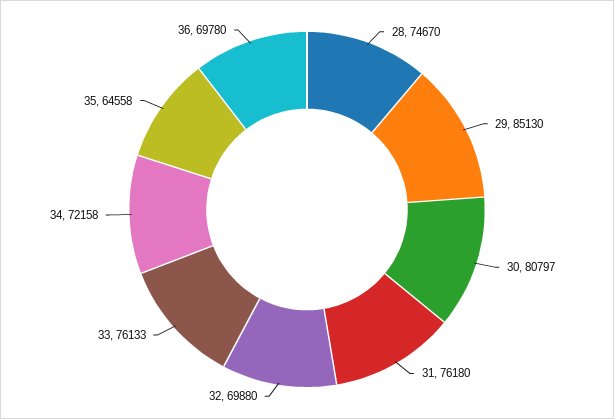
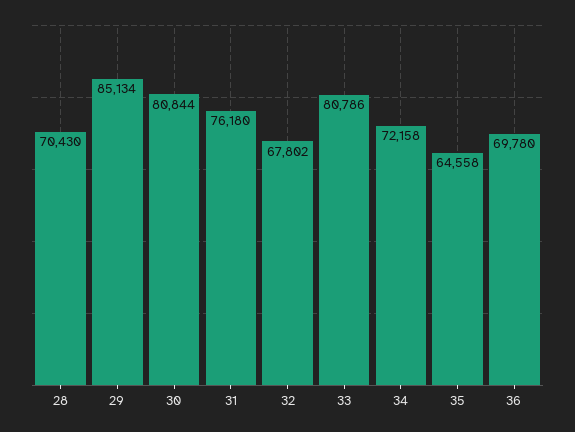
  {
-   "28": 74670,
+   "28": 70430,
-   "29": 85130,
+   "29": 85134,
-   "30": 80797,
+   "30": 80844,
    "31": 76180,
-   "32": 69880,
+   "32": 67802,
-   "33": 76133,
+   "33": 80786,
    "34": 72158,
    "35": 64558,
    "36": 69780
  }

